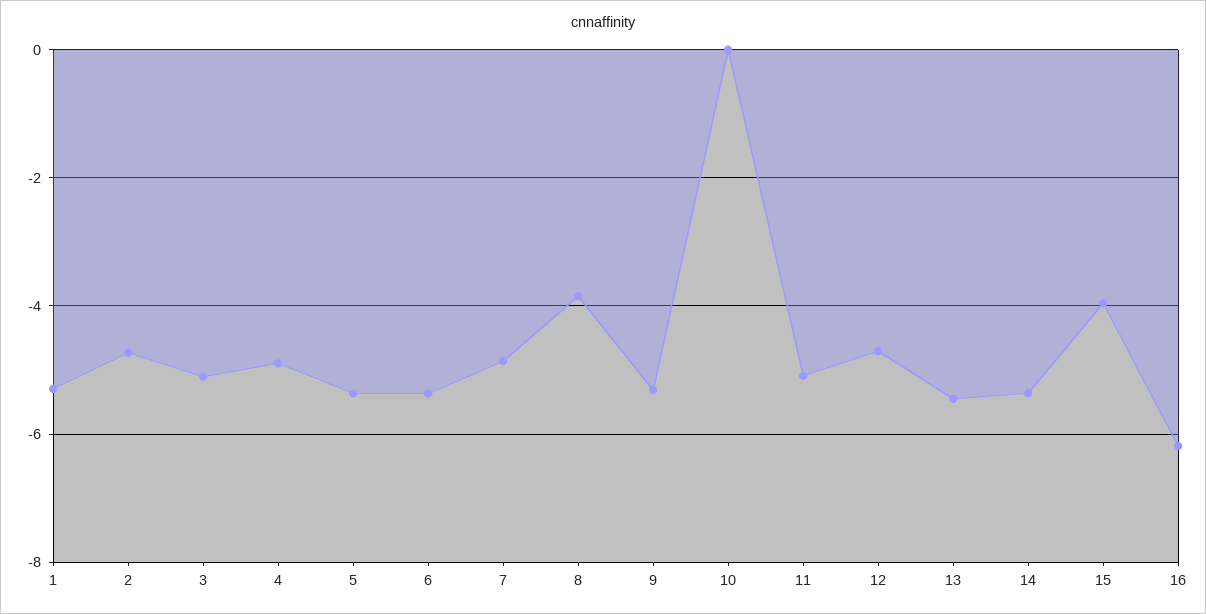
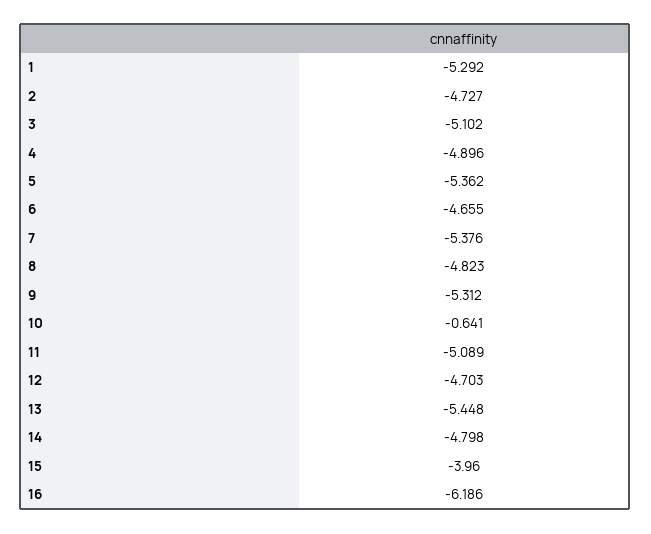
  {
    "1": -5.292,
    "2": -4.727,
    "3": -5.102,
    "4": -4.896,
    "5": -5.362,
-   "6": -5.4,
+   "6": -4.655,
-   "7": -4.8,
+   "7": -5.376,
-   "8": -3.8,
+   "8": -4.823,
    "9": -5.312,
-   "10": 0,
+   "10": -0.641,
    "11": -5.089,
    "12": -4.703,
    "13": -5.448,
-   "14": -5.4,
+   "14": -4.798,
    "15": -3.96,
    "16": -6.186
  }

